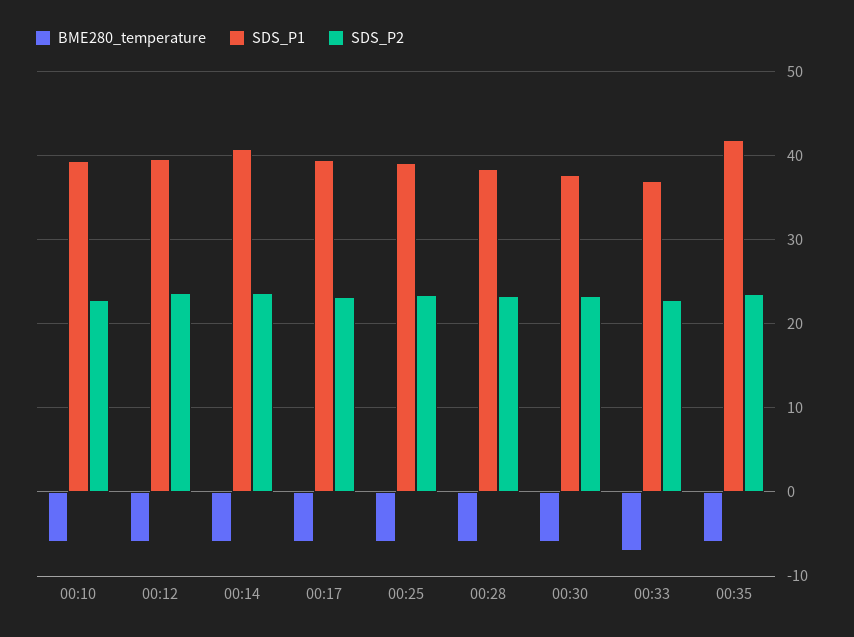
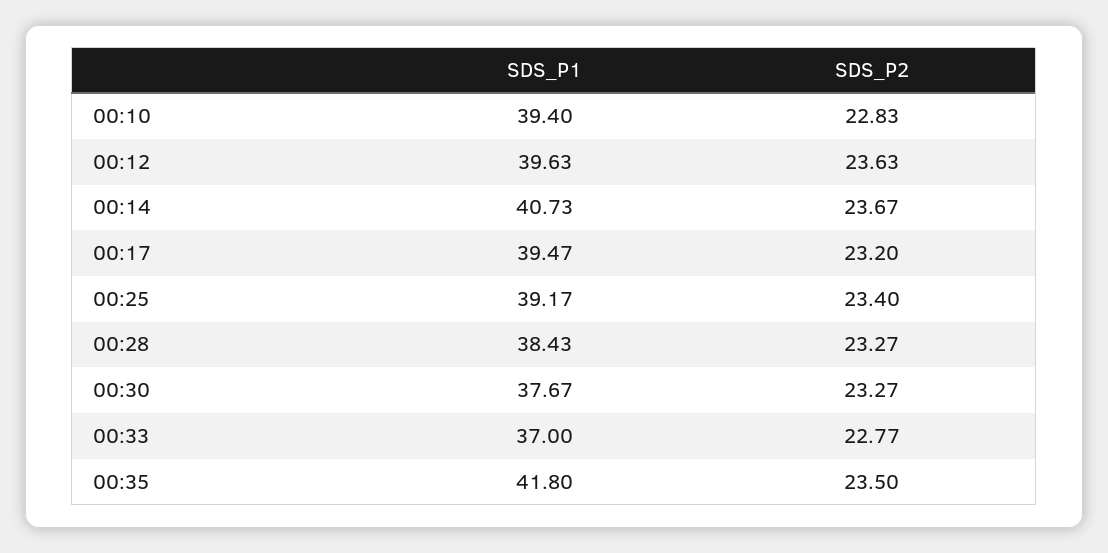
  {
-   "BME280_temperature": {
-     "00:10": -6,
-     "00:12": -6,
-     "00:14": -6,
-     "00:17": -6,
-     "00:25": -6,
-     "00:28": -6,
-     "00:30": -6,
-     "00:33": -7,
-     "00:35": -6
-   },
    "SDS_P1": {
      "00:10": 39.4,
      "00:12": 39.63,
      "00:14": 40.73,
      "00:17": 39.47,
      "00:25": 39.17,
      "00:28": 38.43,
      "00:30": 37.67,
      "00:33": 37,
      "00:35": 41.8
    },
    "SDS_P2": {
      "00:10": 22.83,
      "00:12": 23.63,
      "00:14": 23.67,
      "00:17": 23.2,
      "00:25": 23.4,
      "00:28": 23.27,
      "00:30": 23.27,
      "00:33": 22.77,
      "00:35": 23.5
    }
  }

